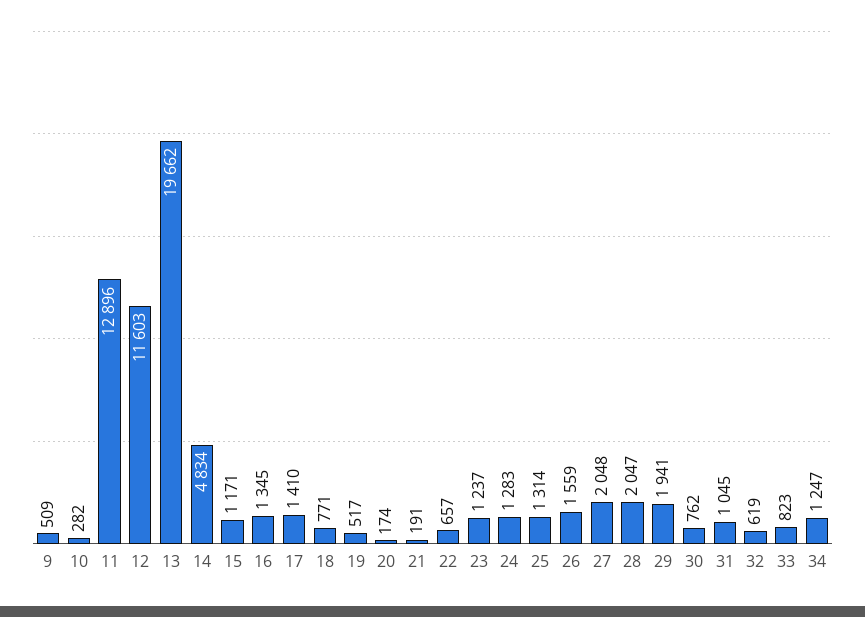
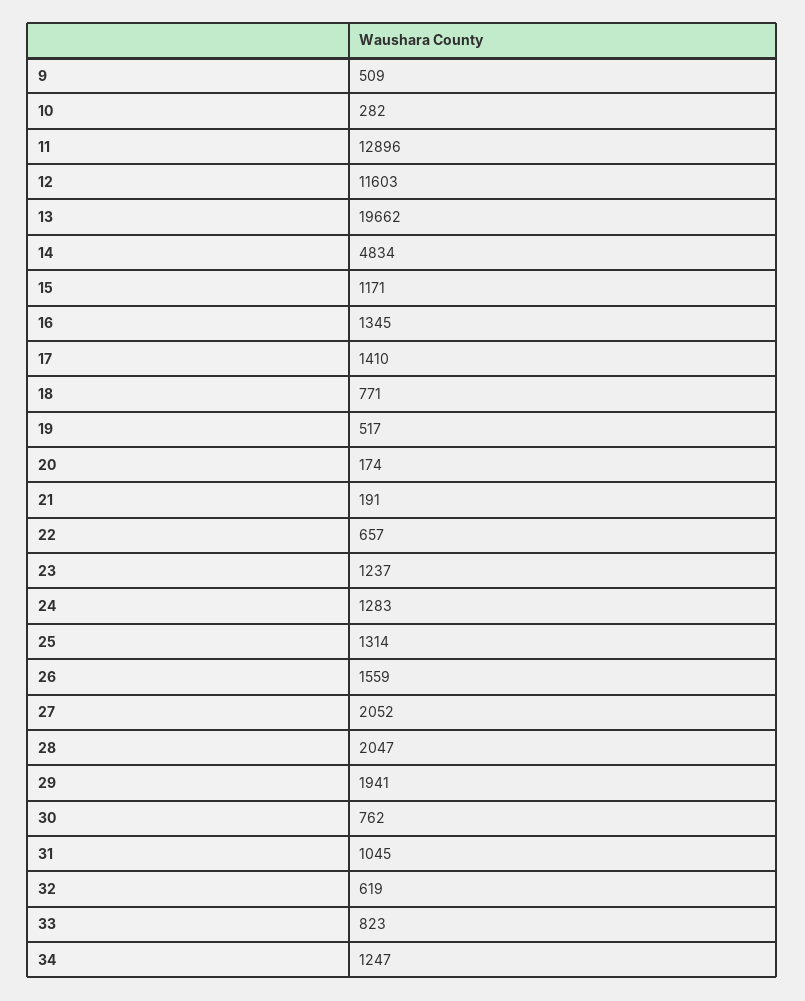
  {
    "9": 509,
    "10": 282,
    "11": 12896,
    "12": 11603,
    "13": 19662,
    "14": 4834,
    "15": 1171,
    "16": 1345,
    "17": 1410,
    "18": 771,
    "19": 517,
    "20": 174,
    "21": 191,
    "22": 657,
    "23": 1237,
    "24": 1283,
    "25": 1314,
    "26": 1559,
-   "27": 2048,
+   "27": 2052,
    "28": 2047,
    "29": 1941,
    "30": 762,
    "31": 1045,
    "32": 619,
    "33": 823,
    "34": 1247
  }

